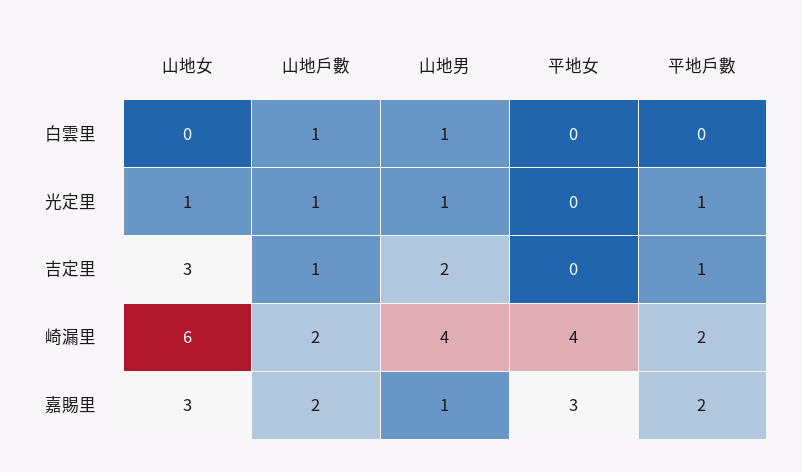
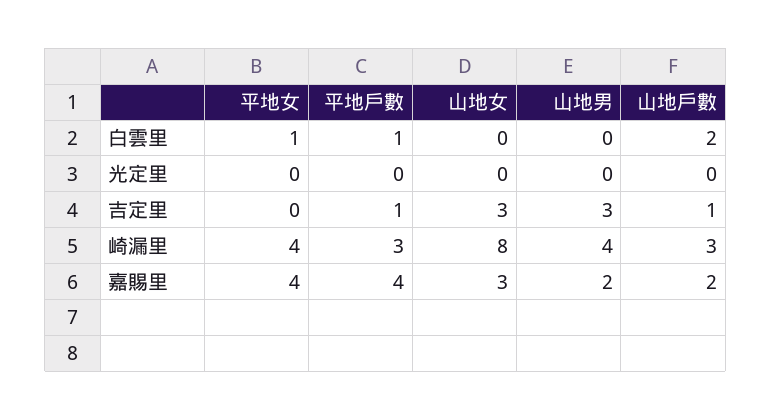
  {
    "山地女": {
      "白雲里": 0,
-     "光定里": 1,
+     "光定里": 0,
      "吉定里": 3,
-     "崎漏里": 6,
+     "崎漏里": 8,
      "嘉賜里": 3
    },
    "山地戶數": {
-     "白雲里": 1,
+     "白雲里": 2,
-     "光定里": 1,
+     "光定里": 0,
      "吉定里": 1,
-     "崎漏里": 2,
+     "崎漏里": 3,
      "嘉賜里": 2
    },
    "山地男": {
-     "白雲里": 1,
+     "白雲里": 0,
-     "光定里": 1,
+     "光定里": 0,
-     "吉定里": 2,
+     "吉定里": 3,
      "崎漏里": 4,
-     "嘉賜里": 1
+     "嘉賜里": 2
    },
    "平地女": {
-     "白雲里": 0,
+     "白雲里": 1,
      "光定里": 0,
      "吉定里": 0,
      "崎漏里": 4,
-     "嘉賜里": 3
+     "嘉賜里": 4
    },
    "平地戶數": {
-     "白雲里": 0,
+     "白雲里": 1,
-     "光定里": 1,
+     "光定里": 0,
      "吉定里": 1,
-     "崎漏里": 2,
+     "崎漏里": 3,
-     "嘉賜里": 2
+     "嘉賜里": 4
    }
  }

